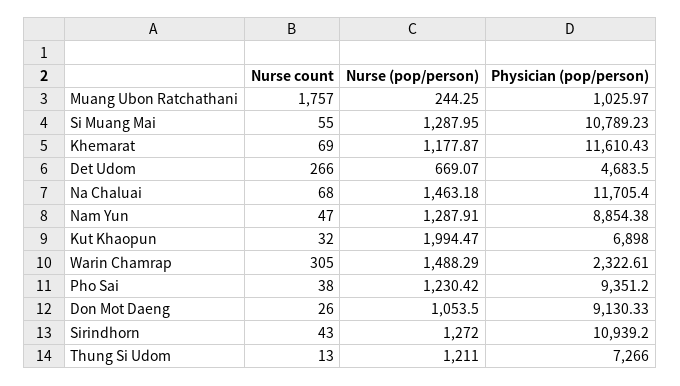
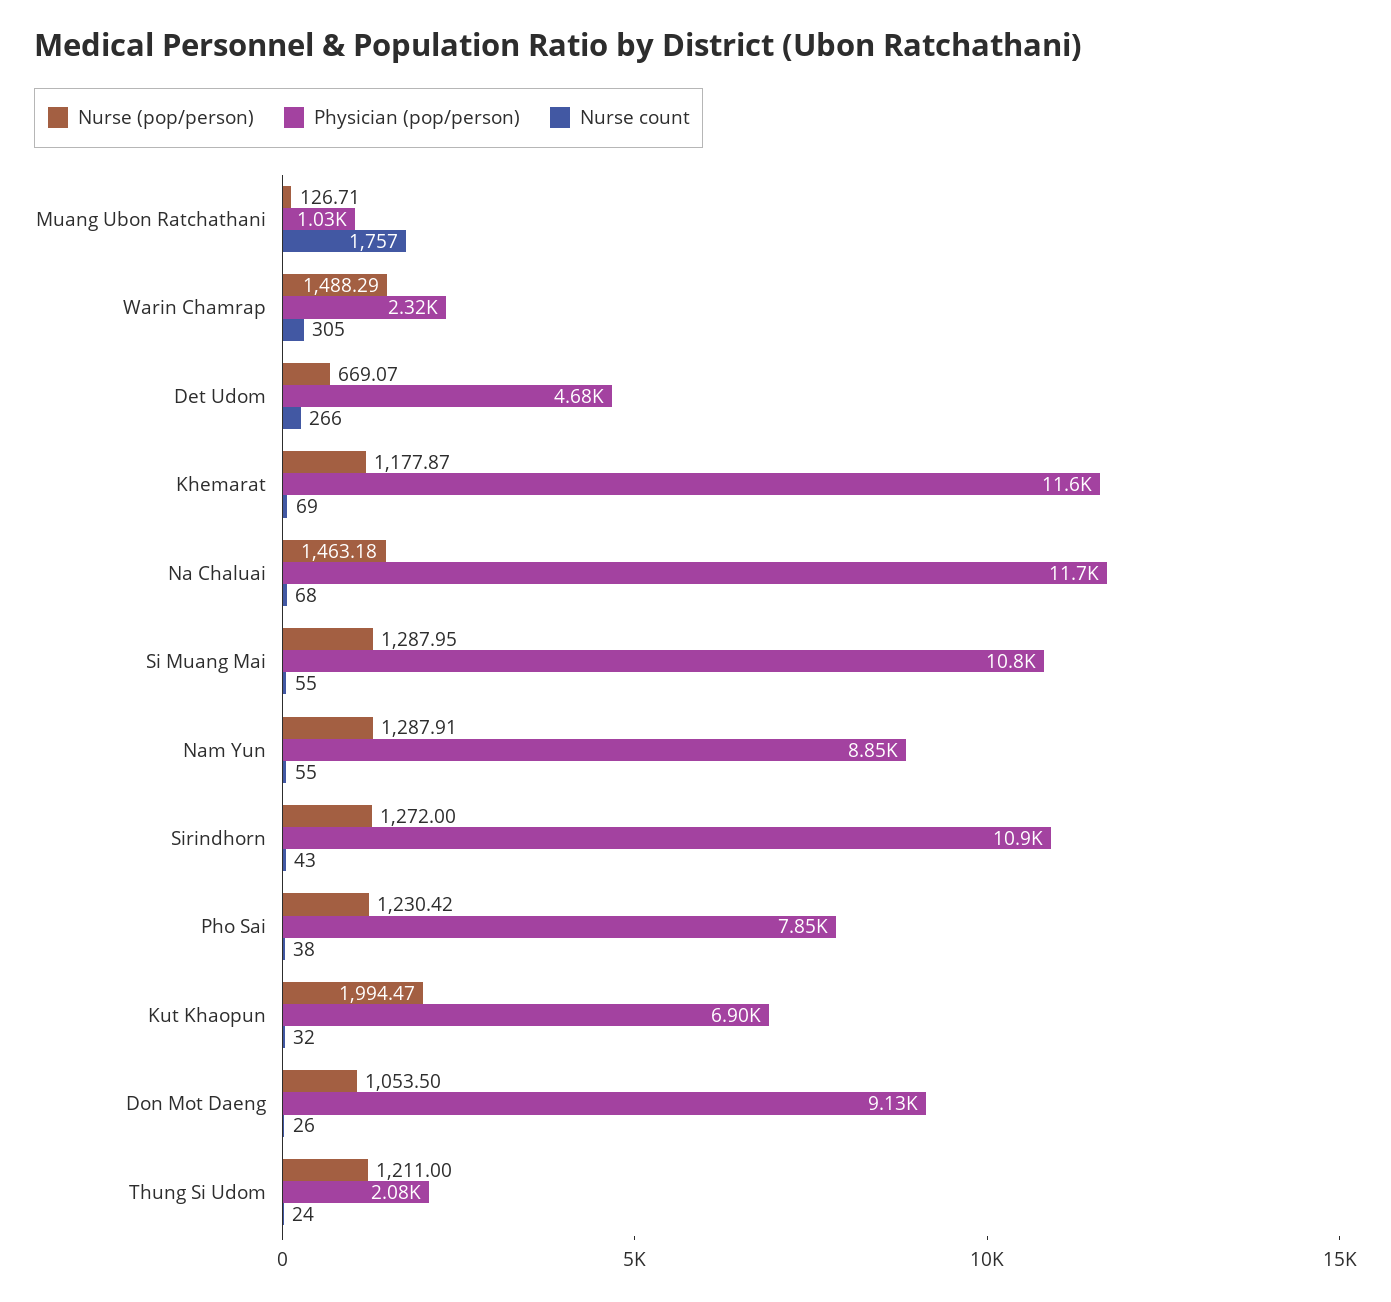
  {
    "Nurse count": {
      "Muang Ubon Ratchathani": 1757,
      "Si Muang Mai": 55,
      "Khemarat": 69,
      "Det Udom": 266,
      "Na Chaluai": 68,
-     "Nam Yun": 47,
+     "Nam Yun": 55,
      "Kut Khaopun": 32,
      "Warin Chamrap": 305,
      "Pho Sai": 38,
      "Don Mot Daeng": 26,
      "Sirindhorn": 43,
-     "Thung Si Udom": 13
+     "Thung Si Udom": 24
    },
    "Nurse (pop/person)": {
-     "Muang Ubon Ratchathani": 244.25,
+     "Muang Ubon Ratchathani": 126.71,
      "Si Muang Mai": 1287.95,
      "Khemarat": 1177.87,
      "Det Udom": 669.07,
      "Na Chaluai": 1463.18,
      "Nam Yun": 1287.91,
      "Kut Khaopun": 1994.47,
      "Warin Chamrap": 1488.29,
      "Pho Sai": 1230.42,
      "Don Mot Daeng": 1053.5,
      "Sirindhorn": 1272,
      "Thung Si Udom": 1211
    },
    "Physician (pop/person)": {
      "Muang Ubon Ratchathani": 1025.97,
      "Si Muang Mai": 10789.23,
      "Khemarat": 11610.43,
      "Det Udom": 4683.5,
      "Na Chaluai": 11705.4,
      "Nam Yun": 8854.38,
      "Kut Khaopun": 6898,
      "Warin Chamrap": 2322.61,
-     "Pho Sai": 9351.2,
+     "Pho Sai": 7850,
      "Don Mot Daeng": 9130.33,
      "Sirindhorn": 10939.2,
-     "Thung Si Udom": 7266
+     "Thung Si Udom": 2080
    }
  }

